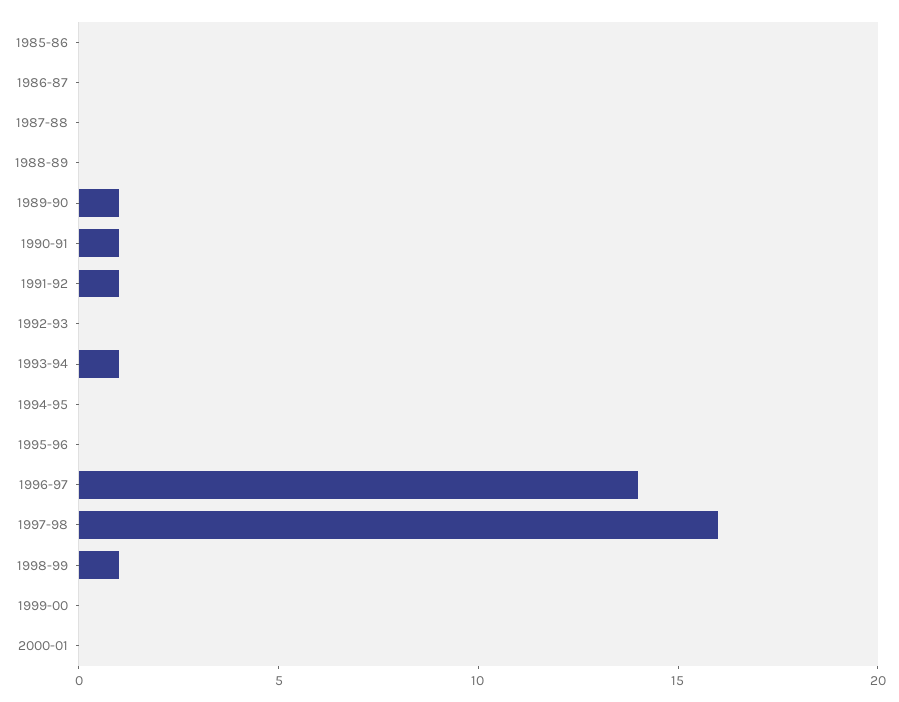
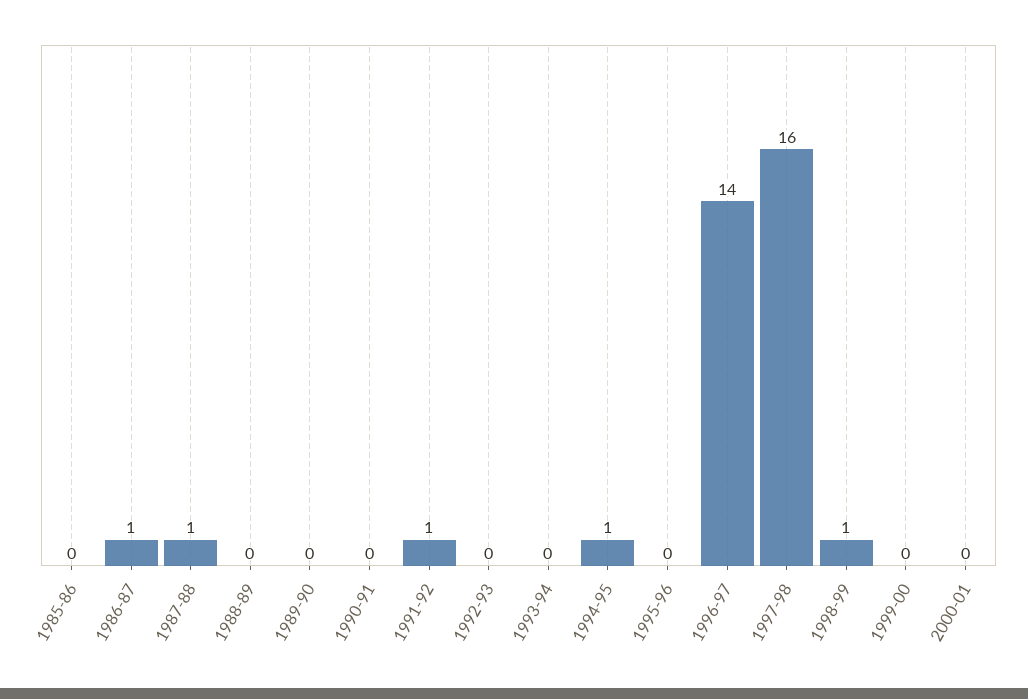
  {
    "1985-86": 0,
-   "1986-87": 0,
+   "1986-87": 1,
-   "1987-88": 0,
+   "1987-88": 1,
    "1988-89": 0,
-   "1989-90": 1,
+   "1989-90": 0,
-   "1990-91": 1,
+   "1990-91": 0,
    "1991-92": 1,
    "1992-93": 0,
-   "1993-94": 1,
+   "1993-94": 0,
-   "1994-95": 0,
+   "1994-95": 1,
    "1995-96": 0,
    "1996-97": 14,
    "1997-98": 16,
    "1998-99": 1,
    "1999-00": 0,
    "2000-01": 0
  }

